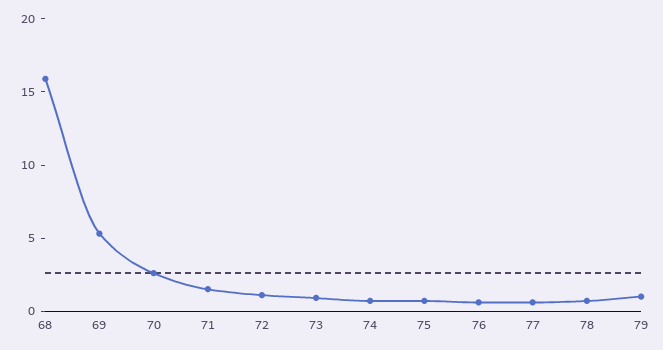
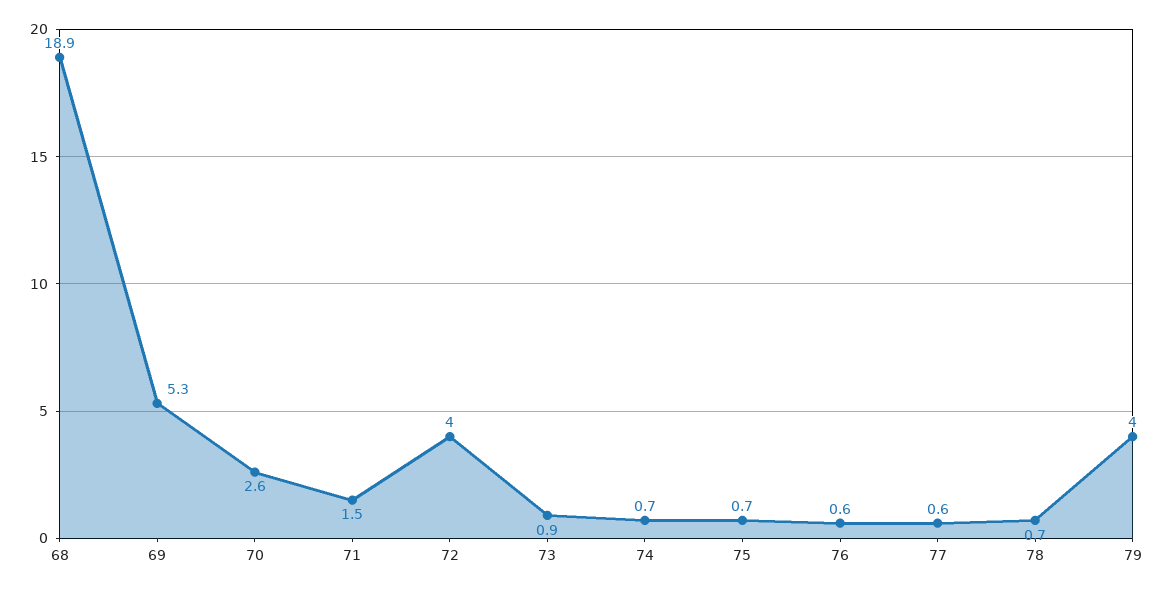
  {
-   "68": 16,
+   "68": 18.9,
    "69": 5.3,
    "70": 2.6,
    "71": 1.5,
-   "72": 1,
+   "72": 4,
    "73": 0.9,
    "74": 0.7,
    "75": 0.7,
    "76": 0.6,
    "77": 0.6,
    "78": 0.7,
-   "79": 1
+   "79": 4
  }

